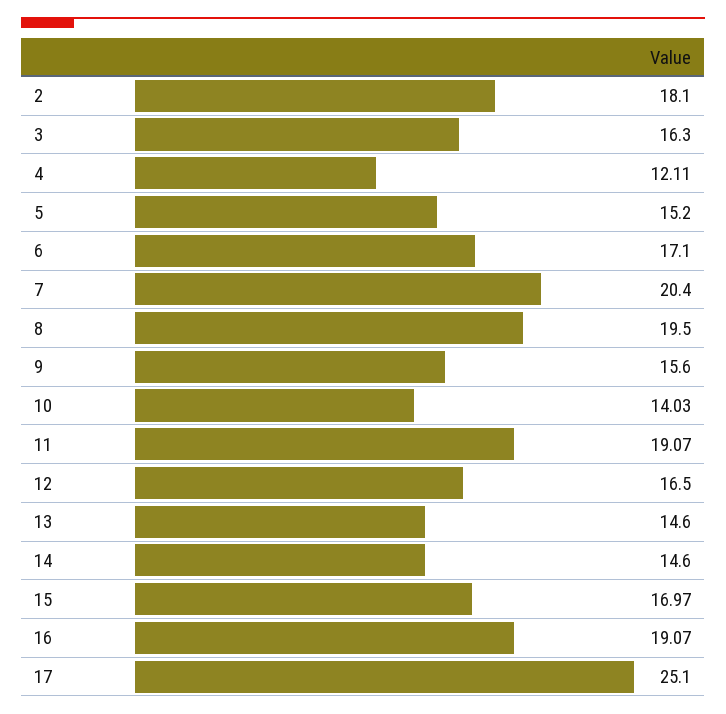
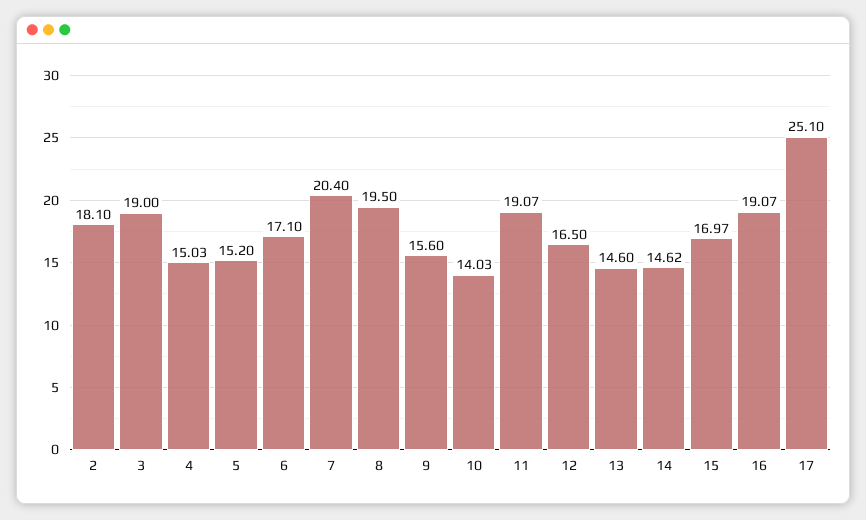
  {
    "2": 18.1,
-   "3": 16.3,
+   "3": 19,
-   "4": 12.11,
+   "4": 15.03,
    "5": 15.2,
    "6": 17.1,
    "7": 20.4,
    "8": 19.5,
    "9": 15.6,
    "10": 14.03,
    "11": 19.07,
    "12": 16.5,
    "13": 14.6,
-   "14": 14.6,
+   "14": 14.62,
    "15": 16.97,
    "16": 19.07,
    "17": 25.1
  }

